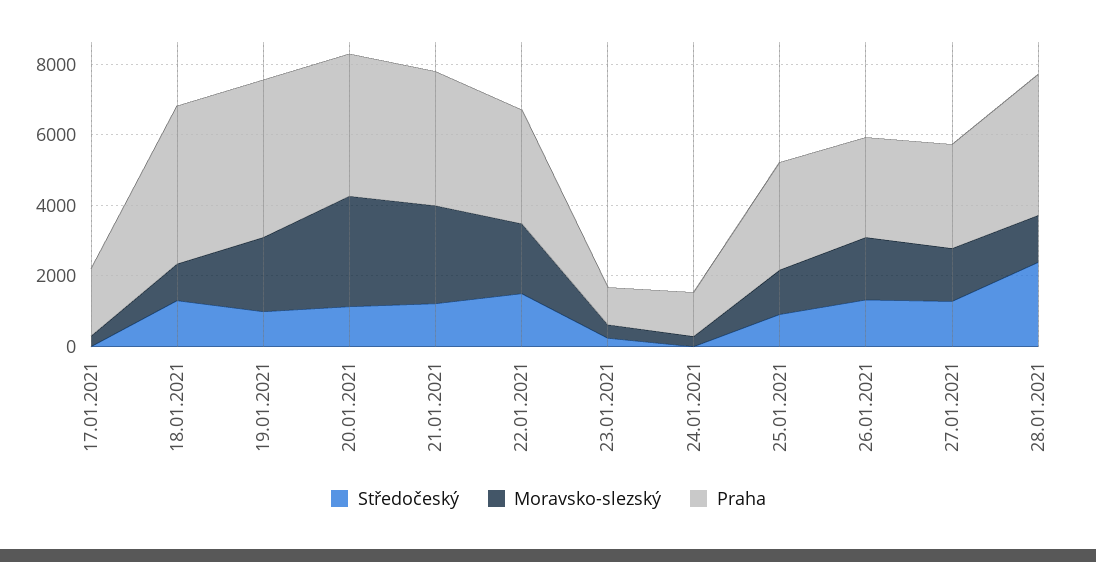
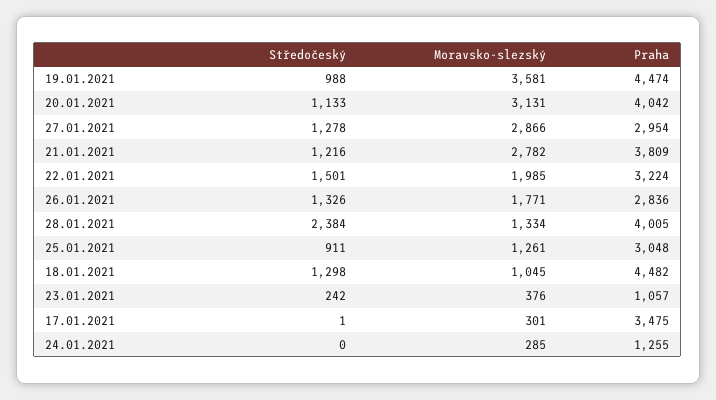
  {
    "Středočeský": {
      "17.01.2021": 1,
      "18.01.2021": 1298,
      "19.01.2021": 988,
      "20.01.2021": 1133,
      "21.01.2021": 1216,
      "22.01.2021": 1501,
      "23.01.2021": 242,
      "24.01.2021": 0,
      "25.01.2021": 911,
      "26.01.2021": 1326,
      "27.01.2021": 1278,
      "28.01.2021": 2384
    },
    "Moravsko-slezský": {
      "17.01.2021": 301,
      "18.01.2021": 1045,
-     "19.01.2021": 2000,
+     "19.01.2021": 3581,
      "20.01.2021": 3131,
      "21.01.2021": 2782,
      "22.01.2021": 1985,
      "23.01.2021": 376,
      "24.01.2021": 285,
      "25.01.2021": 1261,
      "26.01.2021": 1771,
-     "27.01.2021": 1500,
+     "27.01.2021": 2866,
      "28.01.2021": 1334
    },
    "Praha": {
-     "17.01.2021": 2000,
+     "17.01.2021": 3475,
      "18.01.2021": 4482,
      "19.01.2021": 4474,
      "20.01.2021": 4042,
      "21.01.2021": 3809,
      "22.01.2021": 3224,
      "23.01.2021": 1057,
      "24.01.2021": 1255,
      "25.01.2021": 3048,
      "26.01.2021": 2836,
      "27.01.2021": 2954,
      "28.01.2021": 4005
    }
  }

